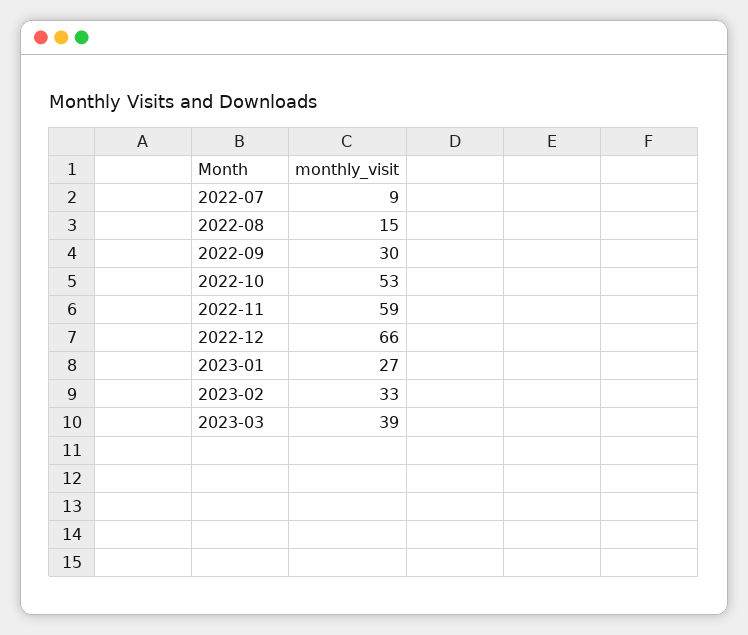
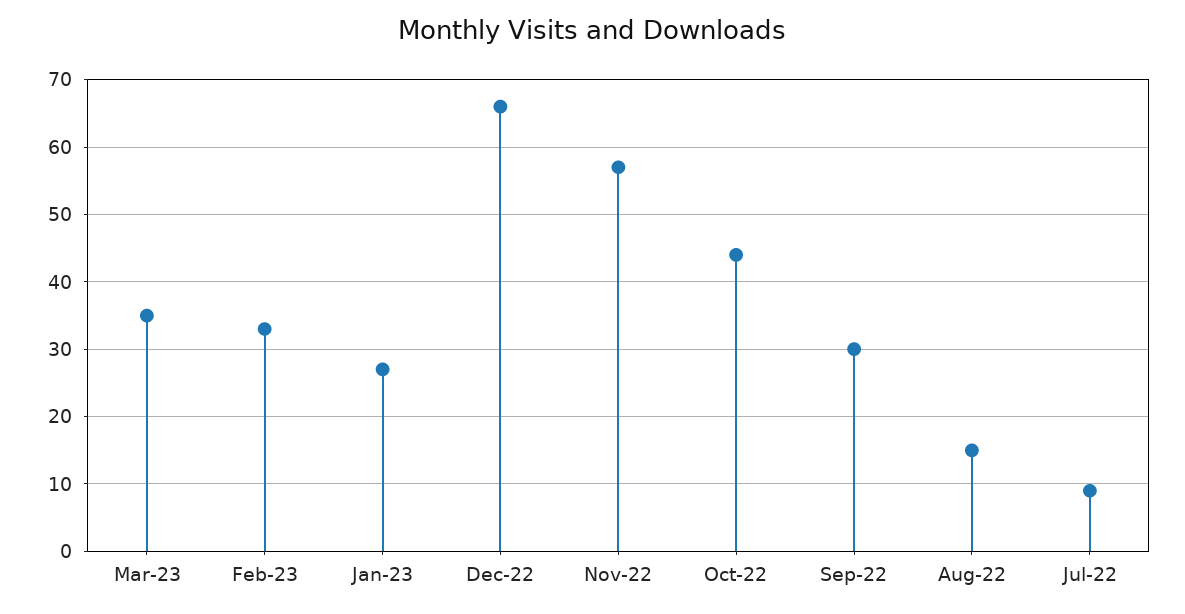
  {
    "2022-07": 9,
    "2022-08": 15,
    "2022-09": 30,
-   "2022-10": 53,
+   "2022-10": 44,
-   "2022-11": 59,
+   "2022-11": 57,
    "2022-12": 66,
    "2023-01": 27,
    "2023-02": 33,
-   "2023-03": 39
+   "2023-03": 35
  }

